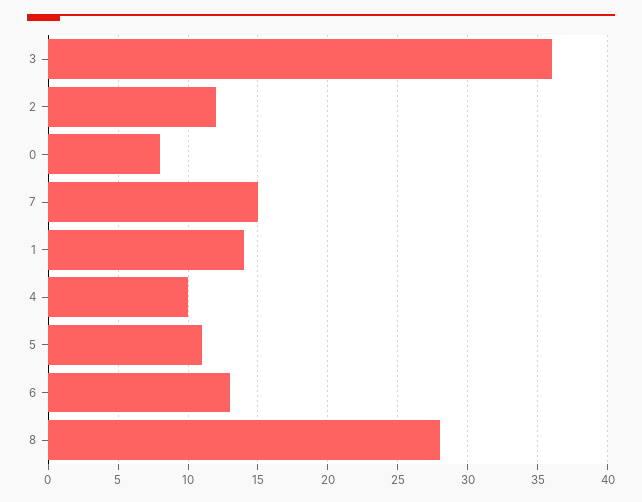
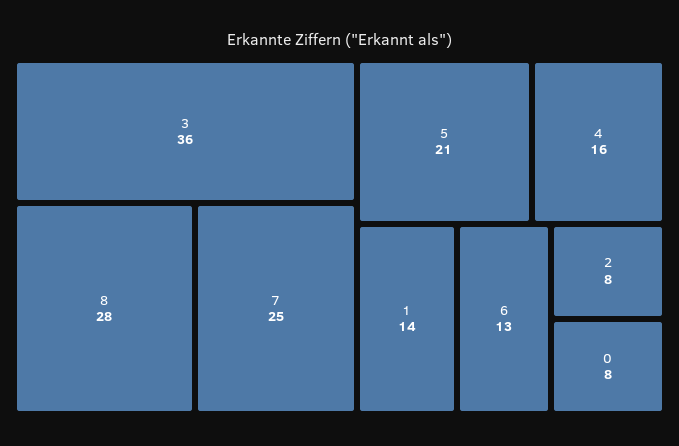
  {
    "3": 36,
-   "2": 12,
+   "2": 8,
    "0": 8,
-   "7": 15,
+   "7": 25,
    "1": 14,
-   "4": 10,
+   "4": 16,
-   "5": 11,
+   "5": 21,
    "6": 13,
    "8": 28
  }

